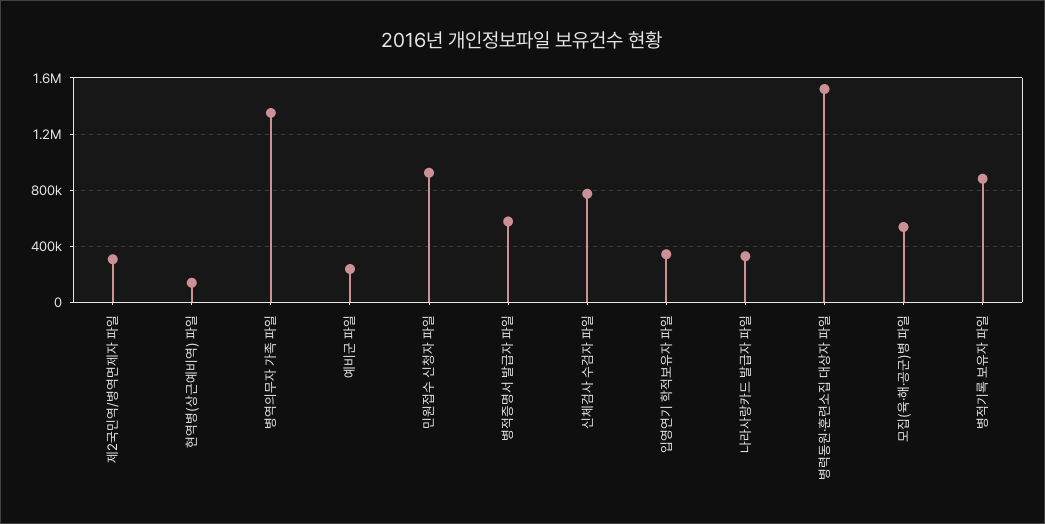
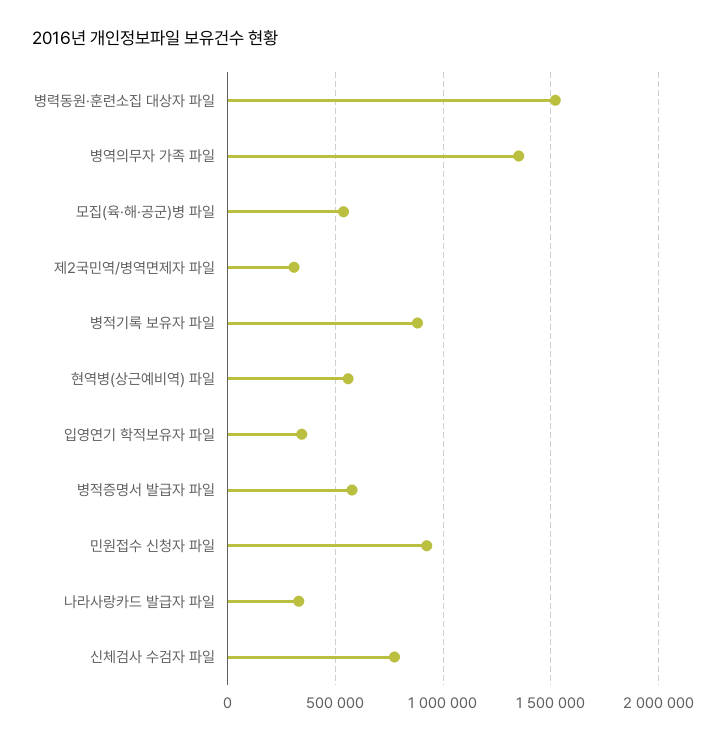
  {
    "제2국민역/병역면제자 파일": 300000,
-   "현역병(상근예비역) 파일": 150000,
+   "현역병(상근예비역) 파일": 550000,
    "병역의무자 가족 파일": 1350000,
-   "예비군 파일": 250000,
    "민원접수 신청자 파일": 900000,
    "병적증명서 발급자 파일": 600000,
    "신체검사 수검자 파일": 750000,
    "입영연기 학적보유자 파일": 350000,
    "나라사랑카드 발급자 파일": 350000,
    "병력동원·훈련소집 대상자 파일": 1500000,
    "모집(육·해·공군)병 파일": 550000,
    "병적기록 보유자 파일": 900000
  }

